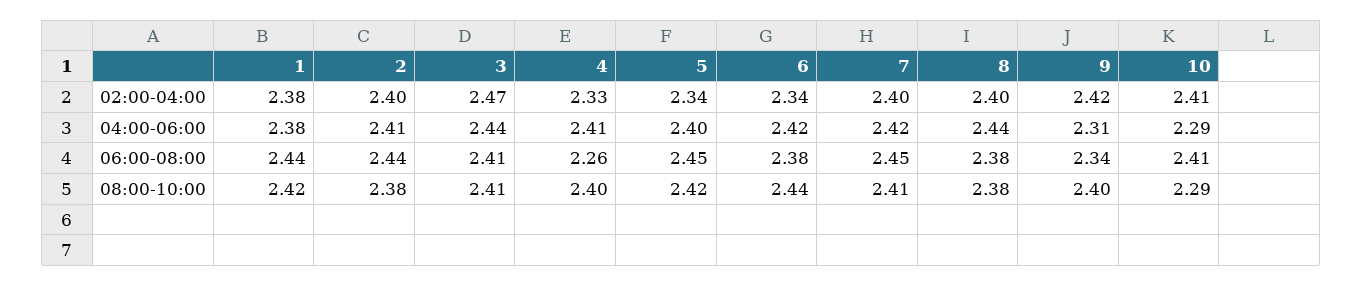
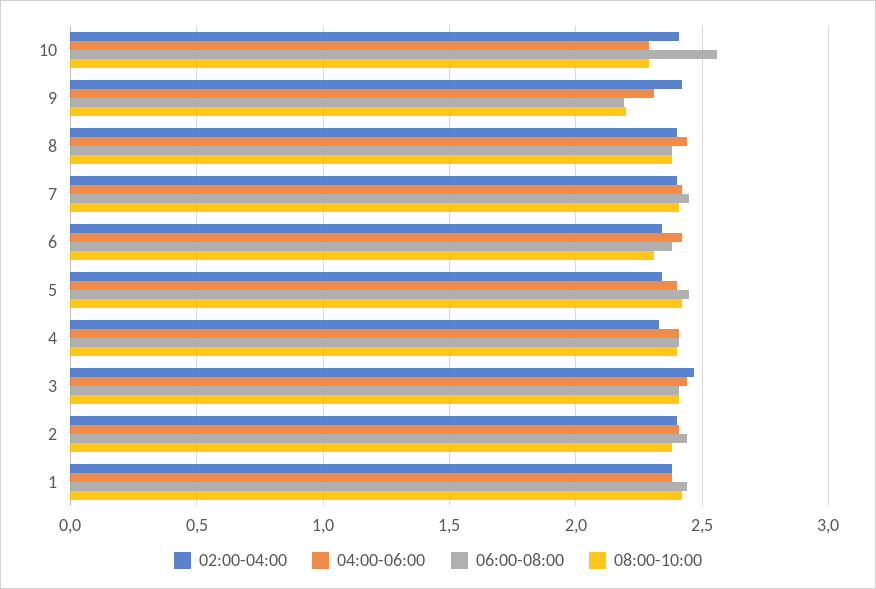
  {
    "02:00-04:00": {
      "1": 2.38,
      "2": 2.4,
      "3": 2.47,
      "4": 2.33,
      "5": 2.34,
      "6": 2.34,
      "7": 2.4,
      "8": 2.4,
      "9": 2.42,
      "10": 2.41
    },
    "04:00-06:00": {
      "1": 2.38,
      "2": 2.41,
      "3": 2.44,
      "4": 2.41,
      "5": 2.4,
      "6": 2.42,
      "7": 2.42,
      "8": 2.44,
      "9": 2.31,
      "10": 2.29
    },
    "06:00-08:00": {
      "1": 2.44,
      "2": 2.44,
      "3": 2.41,
-     "4": 2.26,
+     "4": 2.4,
      "5": 2.45,
      "6": 2.38,
      "7": 2.45,
      "8": 2.38,
-     "9": 2.34,
+     "9": 2.2,
-     "10": 2.41
+     "10": 2.55
    },
    "08:00-10:00": {
      "1": 2.42,
      "2": 2.38,
      "3": 2.41,
      "4": 2.4,
      "5": 2.42,
-     "6": 2.44,
+     "6": 2.3,
      "7": 2.41,
      "8": 2.38,
-     "9": 2.4,
+     "9": 2.2,
      "10": 2.29
    }
  }

